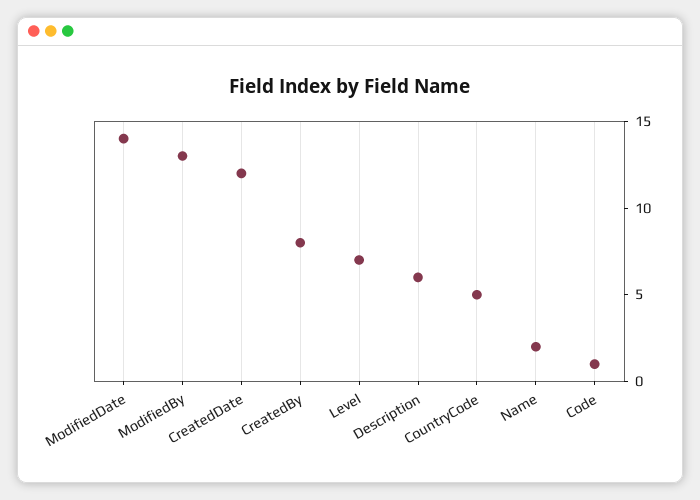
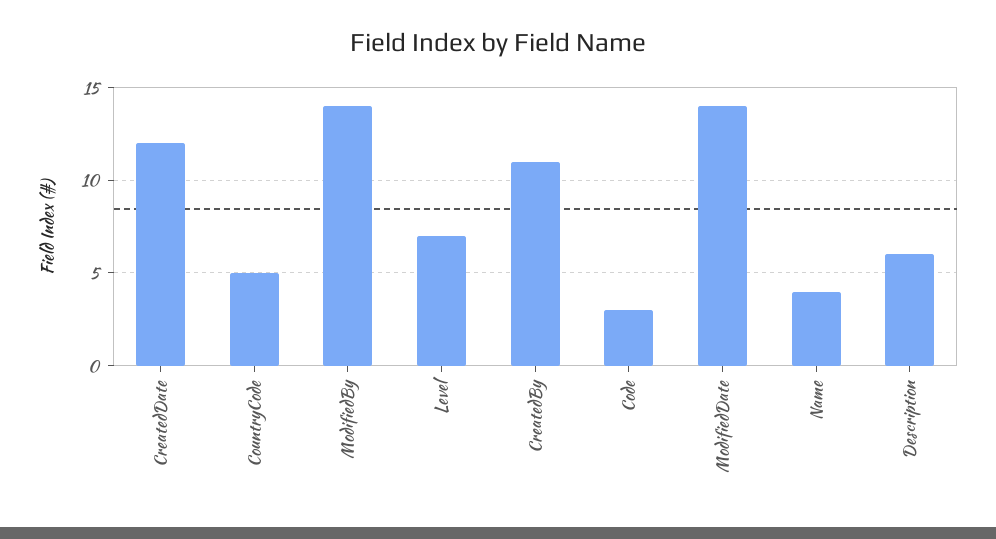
  {
    "ModifiedDate": 14,
-   "ModifiedBy": 13,
+   "ModifiedBy": 14,
    "CreatedDate": 12,
-   "CreatedBy": 8,
+   "CreatedBy": 11,
    "Level": 7,
    "Description": 6,
    "CountryCode": 5,
-   "Name": 2,
+   "Name": 4,
-   "Code": 1
+   "Code": 3
  }

